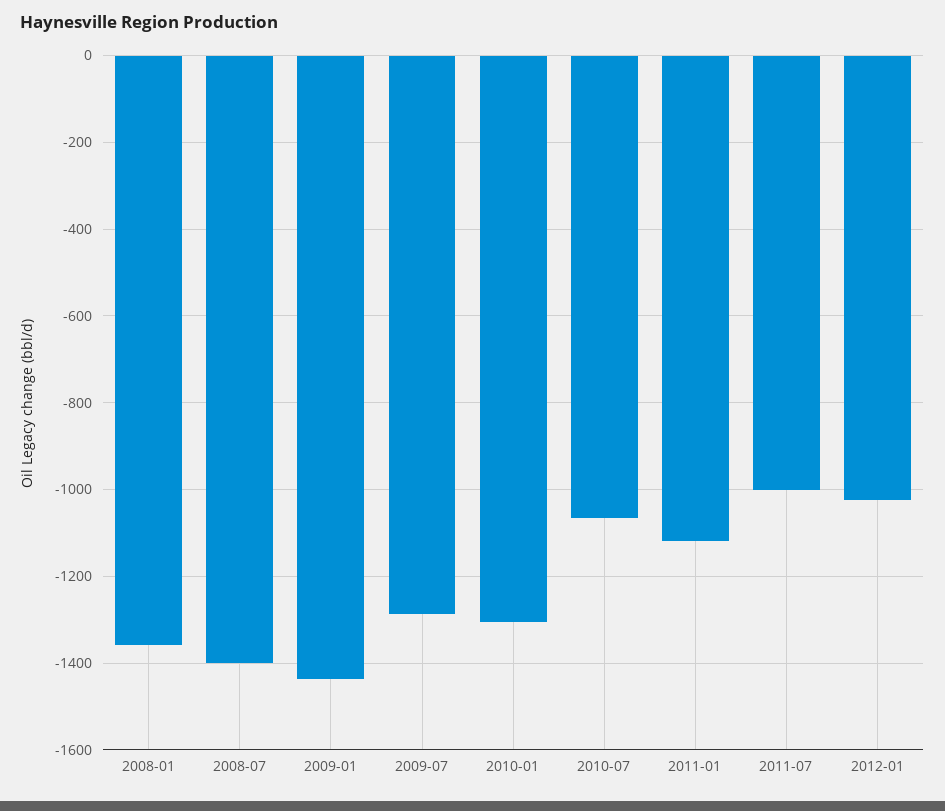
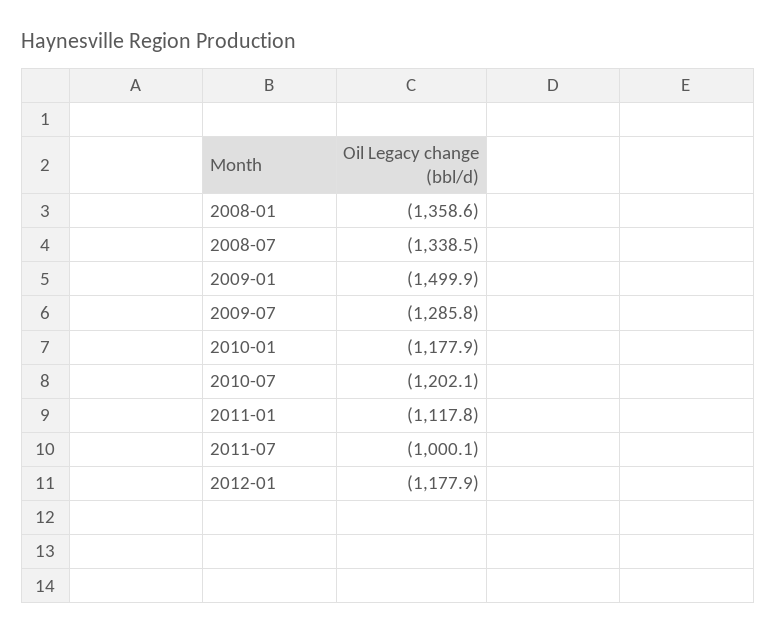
  {
    "2008-01": -1358.6,
-   "2008-07": -1400,
+   "2008-07": -1338.5,
-   "2009-01": -1440,
+   "2009-01": -1499.9,
    "2009-07": -1285.8,
-   "2010-01": -1300,
+   "2010-01": -1177.9,
-   "2010-07": -1060,
+   "2010-07": -1202.1,
    "2011-01": -1117.8,
    "2011-07": -1000.1,
-   "2012-01": -1020
+   "2012-01": -1177.9
  }

